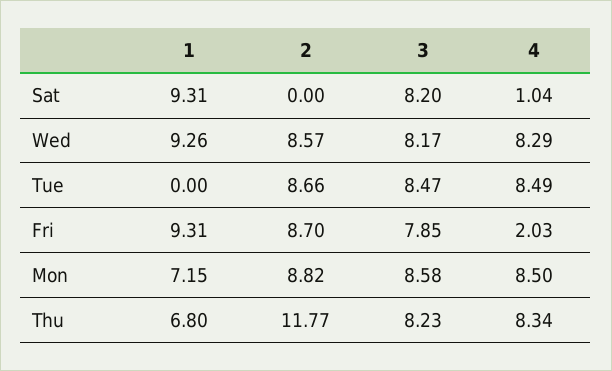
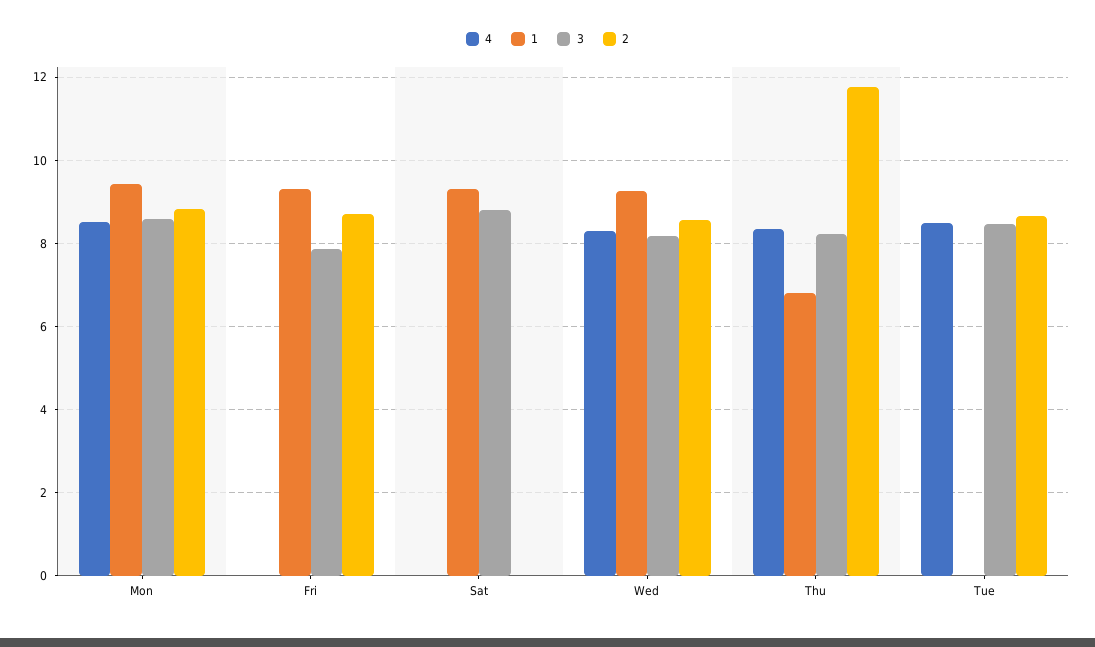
  {
    "1": {
      "Sat": 9.31,
      "Wed": 9.26,
      "Tue": 0,
      "Fri": 9.31,
-     "Mon": 7.15,
+     "Mon": 9.4,
      "Thu": 6.8
    },
    "2": {
      "Sat": 0,
      "Wed": 8.57,
      "Tue": 8.66,
      "Fri": 8.7,
      "Mon": 8.82,
      "Thu": 11.77
    },
    "3": {
-     "Sat": 8.2,
+     "Sat": 8.8,
      "Wed": 8.17,
      "Tue": 8.47,
      "Fri": 7.85,
      "Mon": 8.58,
      "Thu": 8.23
    },
    "4": {
-     "Sat": 1.04,
+     "Sat": 0,
      "Wed": 8.29,
      "Tue": 8.49,
-     "Fri": 2.03,
+     "Fri": 0,
      "Mon": 8.5,
      "Thu": 8.34
    }
  }

